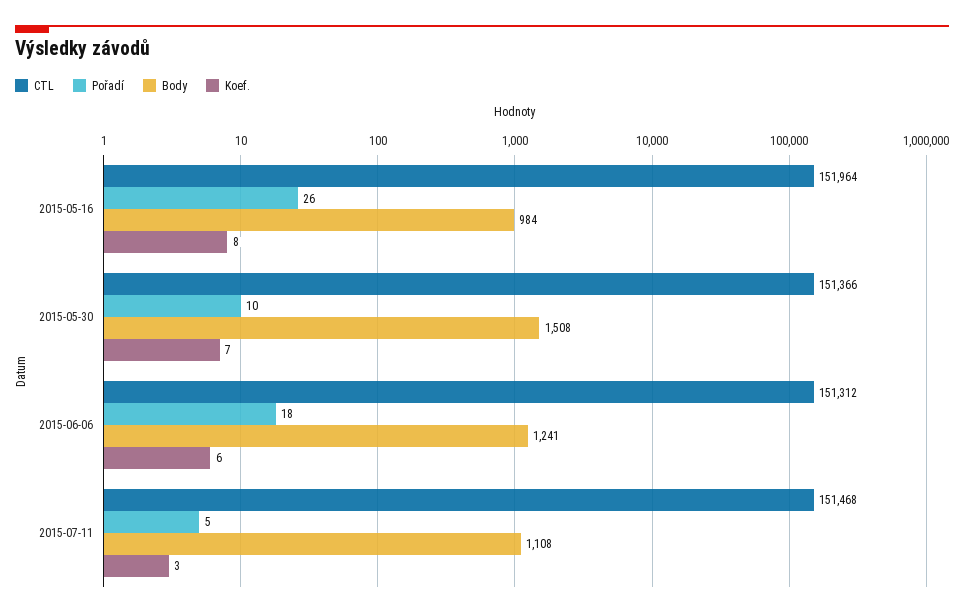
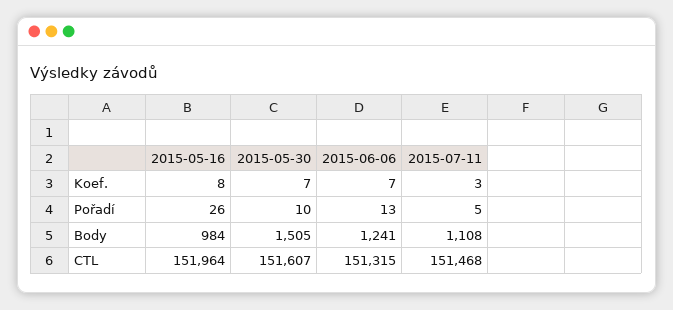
  {
    "CTL": {
      "2015-05-16": 151964,
-     "2015-05-30": 151366,
+     "2015-05-30": 151607,
-     "2015-06-06": 151312,
+     "2015-06-06": 151315,
      "2015-07-11": 151468
    },
    "Pořadí": {
      "2015-05-16": 26,
      "2015-05-30": 10,
-     "2015-06-06": 18,
+     "2015-06-06": 13,
      "2015-07-11": 5
    },
    "Body": {
      "2015-05-16": 984,
-     "2015-05-30": 1508,
+     "2015-05-30": 1505,
      "2015-06-06": 1241,
      "2015-07-11": 1108
    },
    "Koef.": {
      "2015-05-16": 8,
      "2015-05-30": 7,
-     "2015-06-06": 6,
+     "2015-06-06": 7,
      "2015-07-11": 3
    }
  }

